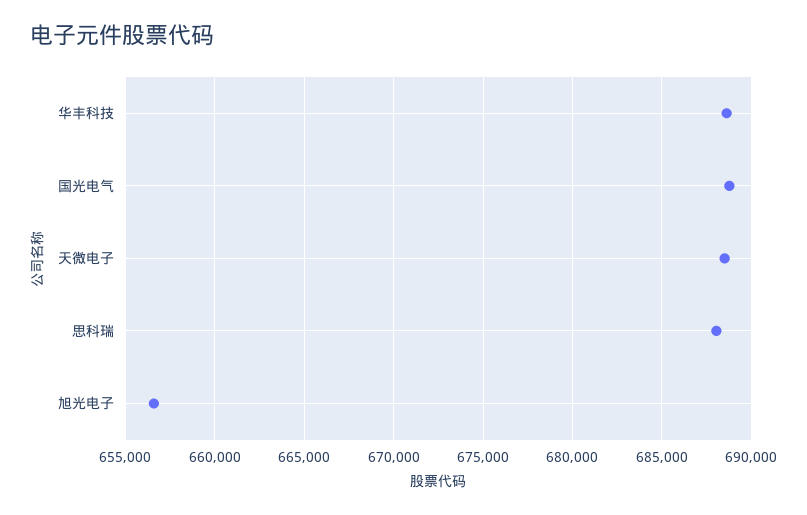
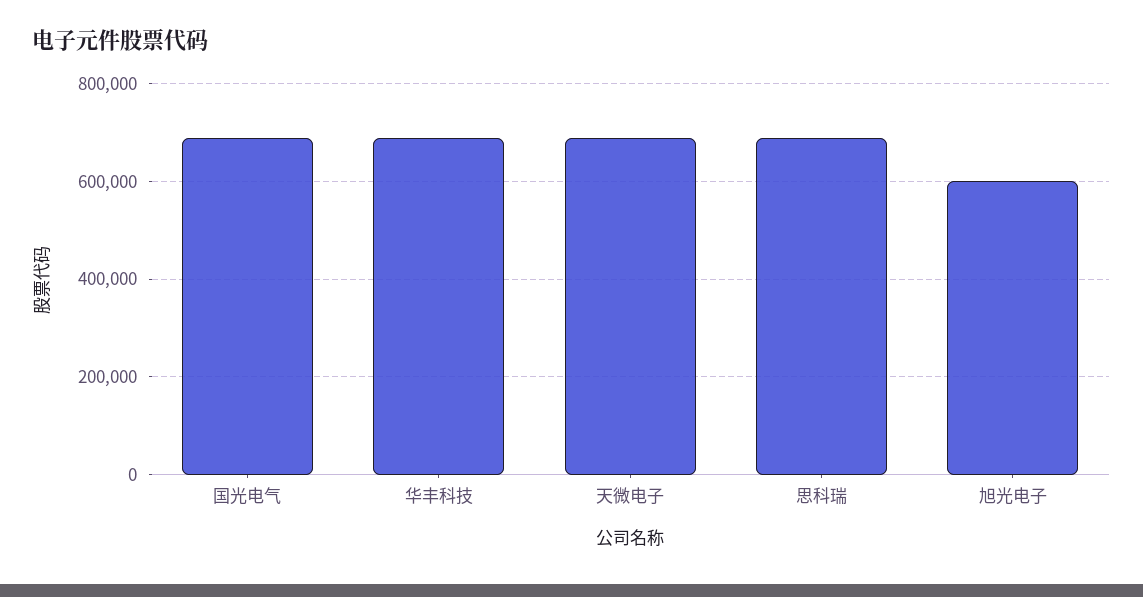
  {
    "华丰科技": 688500,
    "国光电气": 689000,
    "天微电子": 688500,
    "思科瑞": 688000,
-   "旭光电子": 656500
+   "旭光电子": 600000
  }

